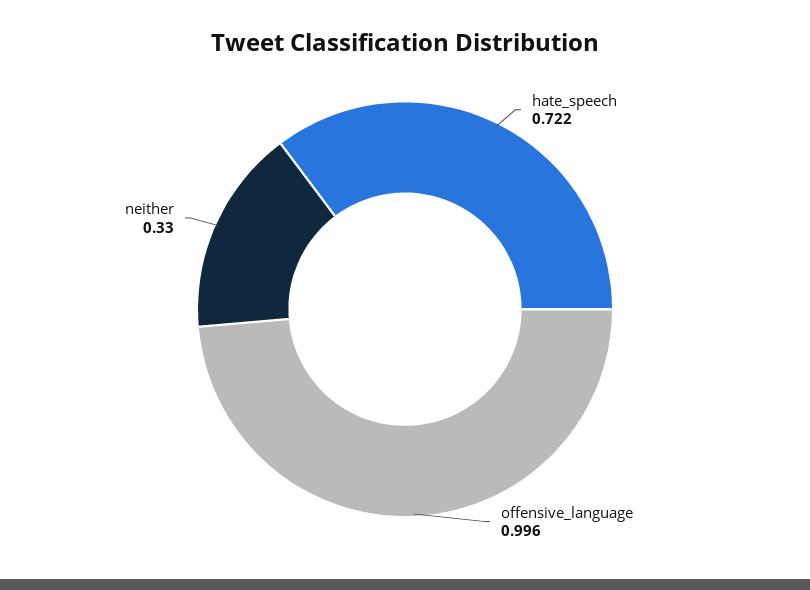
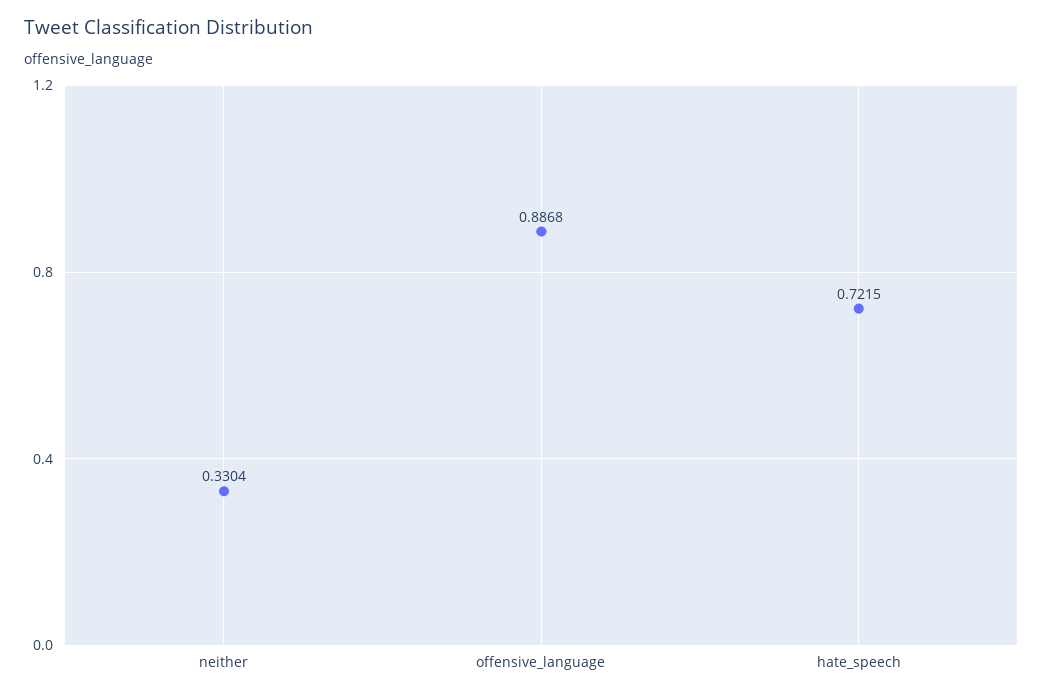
  {
    "hate_speech": 0.7215,
-   "offensive_language": 0.996,
+   "offensive_language": 0.8868,
    "neither": 0.3304
  }

